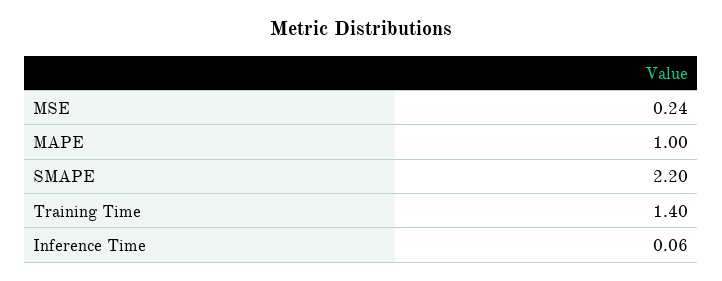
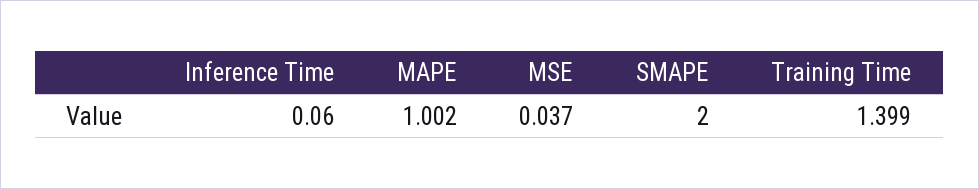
  {
-   "MSE": 0.24,
+   "MSE": 0.037,
    "MAPE": 1.002,
-   "SMAPE": 2.2,
+   "SMAPE": 2,
    "Training Time": 1.399,
    "Inference Time": 0.06
  }

